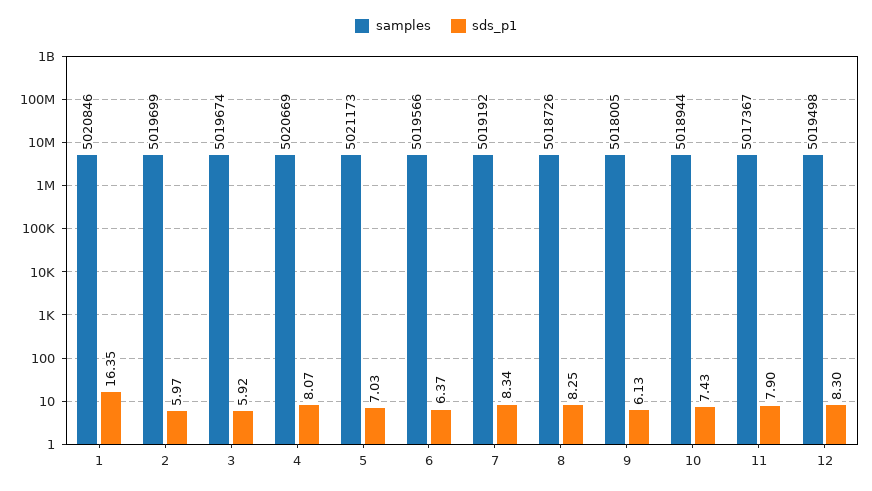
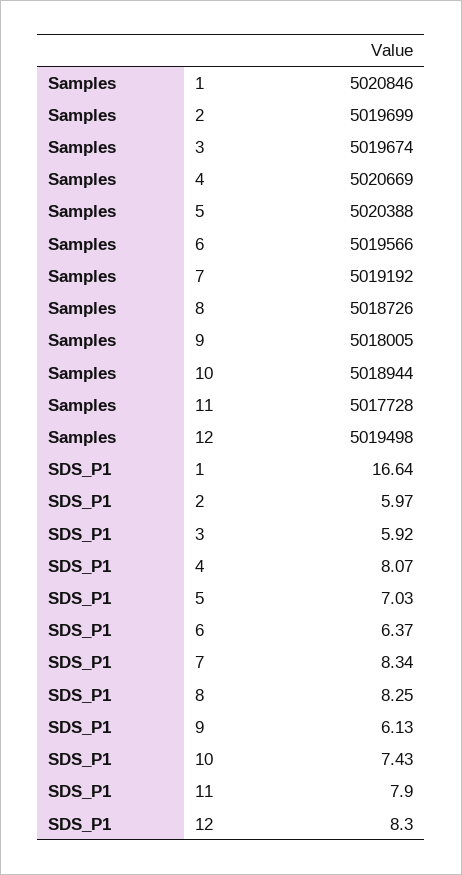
  {
    "samples": {
      "1": 5020846,
      "2": 5019699,
      "3": 5019674,
      "4": 5020669,
-     "5": 5021173,
+     "5": 5020388,
      "6": 5019566,
      "7": 5019192,
      "8": 5018726,
      "9": 5018005,
      "10": 5018944,
-     "11": 5017367,
+     "11": 5017728,
      "12": 5019498
    },
    "sds_p1": {
-     "1": 16.35,
+     "1": 16.64,
      "2": 5.97,
      "3": 5.92,
      "4": 8.07,
      "5": 7.03,
      "6": 6.37,
      "7": 8.34,
      "8": 8.25,
      "9": 6.13,
      "10": 7.43,
      "11": 7.9,
      "12": 8.3
    }
  }

